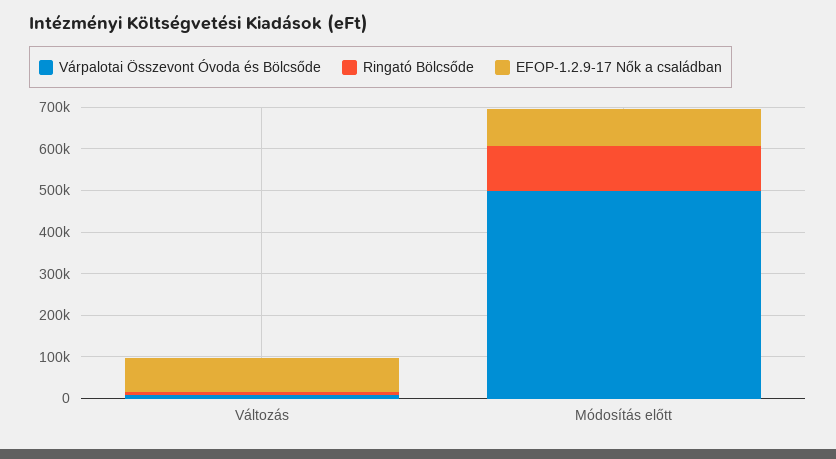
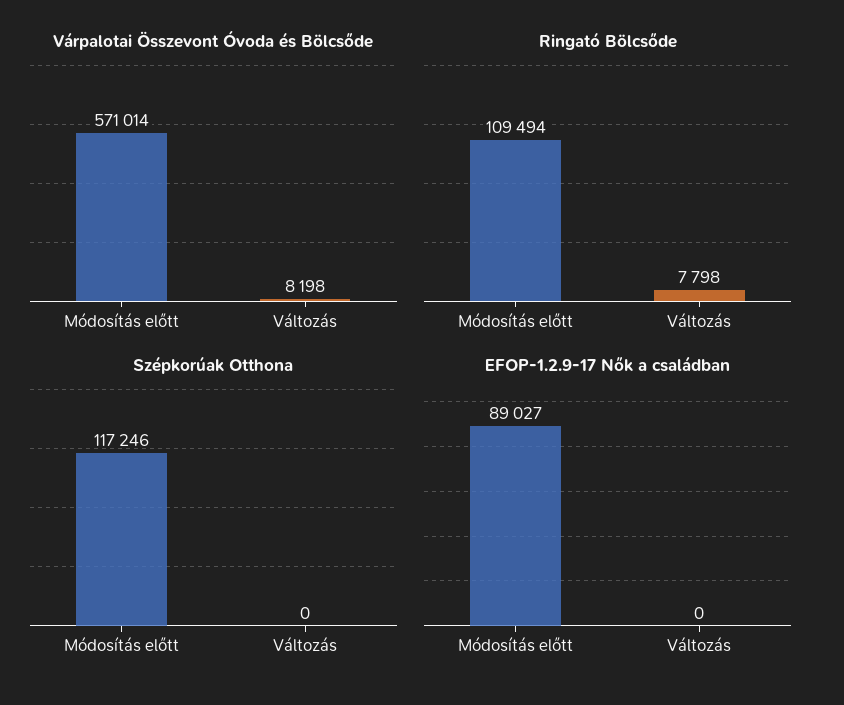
  {
    "Várpalotai Összevont Óvoda és Bölcsőde": {
      "Változás": 8198,
-     "Módosítás előtt": 500000
+     "Módosítás előtt": 571014
    },
    "Ringató Bölcsőde": {
      "Változás": 7798,
      "Módosítás előtt": 109494
    },
    "EFOP-1.2.9-17 Nők a családban": {
-     "Változás": 80000,
+     "Változás": 0,
      "Módosítás előtt": 89027
-   }
+   },
+   "Szépkorúak Otthona": {
+     "Módosítás előtt": 117246,
+     "Változás": 0
+   }
  }

